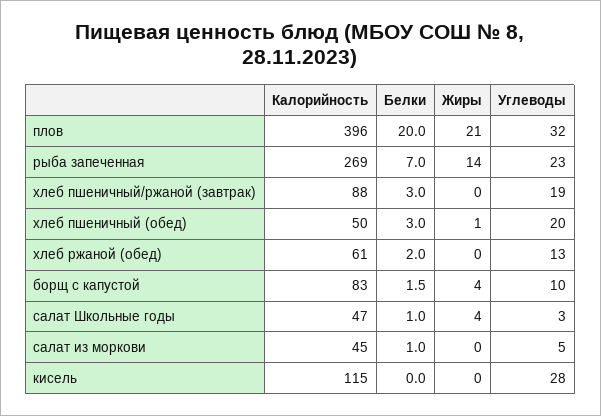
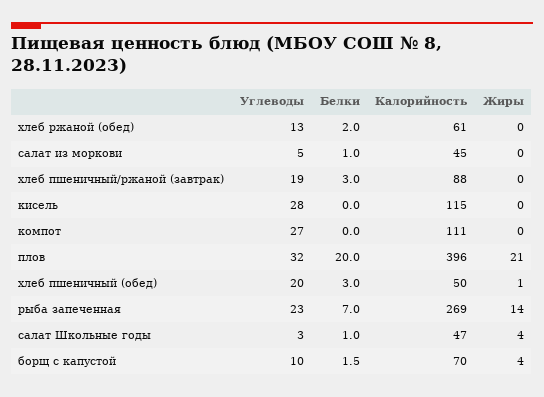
  {
    "Калорийность": {
      "плов": 396,
      "рыба запеченная": 269,
      "хлеб пшеничный/ржаной (завтрак)": 88,
      "хлеб пшеничный (обед)": 50,
      "хлеб ржаной (обед)": 61,
-     "борщ с капустой": 83,
+     "борщ с капустой": 70,
      "салат Школьные годы": 47,
      "салат из моркови": 45,
-     "кисель": 115
+     "кисель": 115,
+     "компот": 111
    },
    "Белки": {
      "плов": 20,
      "рыба запеченная": 7,
      "хлеб пшеничный/ржаной (завтрак)": 3,
      "хлеб пшеничный (обед)": 3,
      "хлеб ржаной (обед)": 2,
      "борщ с капустой": 1.5,
      "салат Школьные годы": 1,
      "салат из моркови": 1,
-     "кисель": 0
+     "кисель": 0,
+     "компот": 0
    },
    "Жиры": {
      "плов": 21,
      "рыба запеченная": 14,
      "хлеб пшеничный/ржаной (завтрак)": 0,
      "хлеб пшеничный (обед)": 1,
      "хлеб ржаной (обед)": 0,
      "борщ с капустой": 4,
      "салат Школьные годы": 4,
      "салат из моркови": 0,
-     "кисель": 0
+     "кисель": 0,
+     "компот": 0
    },
    "Углеводы": {
      "плов": 32,
      "рыба запеченная": 23,
      "хлеб пшеничный/ржаной (завтрак)": 19,
      "хлеб пшеничный (обед)": 20,
      "хлеб ржаной (обед)": 13,
      "борщ с капустой": 10,
      "салат Школьные годы": 3,
      "салат из моркови": 5,
-     "кисель": 28
+     "кисель": 28,
+     "компот": 27
    }
  }

